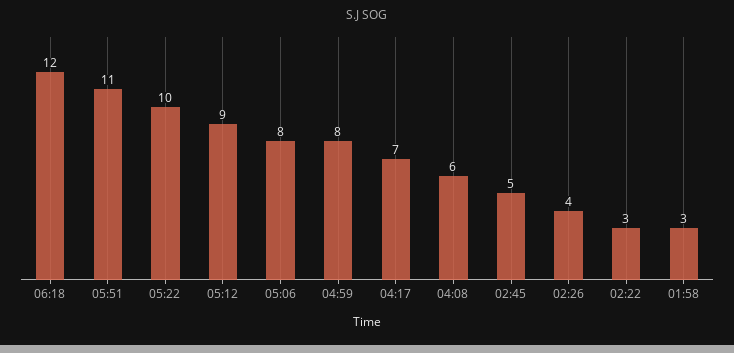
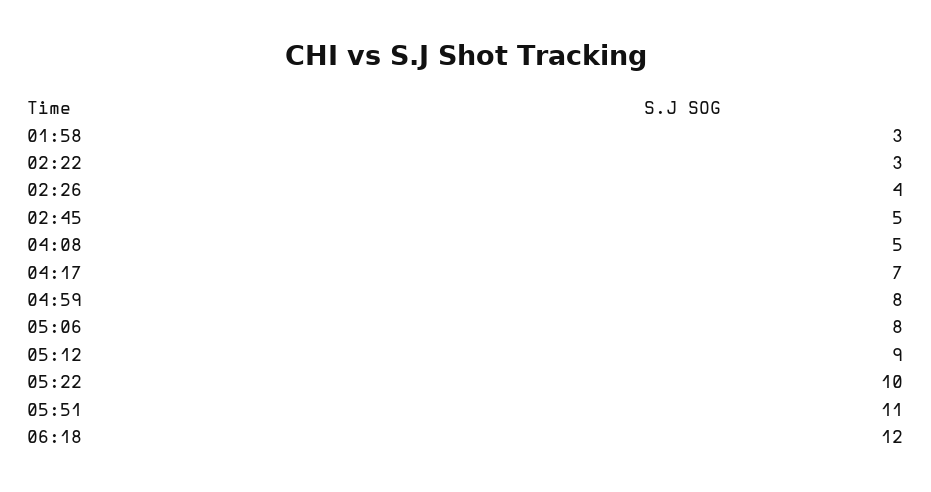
  {
    "06:18": 12,
    "05:51": 11,
    "05:22": 10,
    "05:12": 9,
    "05:06": 8,
    "04:59": 8,
    "04:17": 7,
-   "04:08": 6,
+   "04:08": 5,
    "02:45": 5,
    "02:26": 4,
    "02:22": 3,
    "01:58": 3
  }

